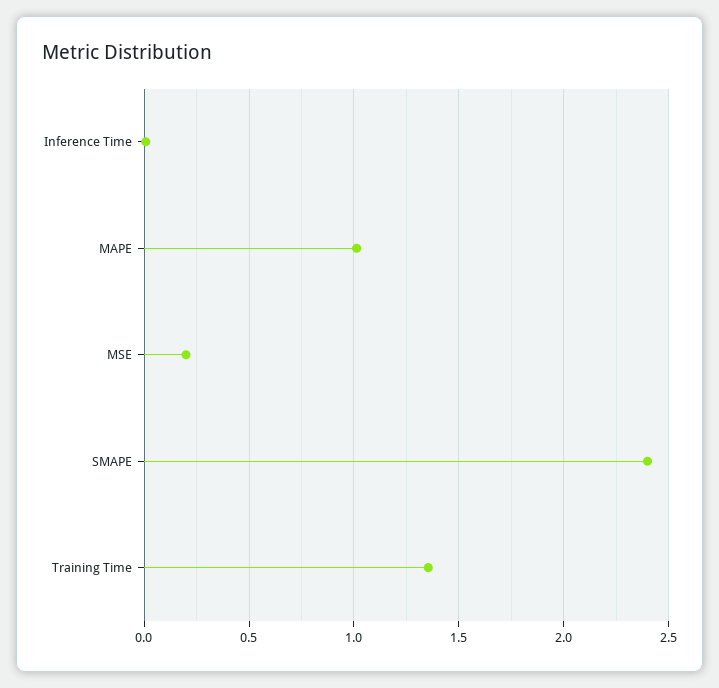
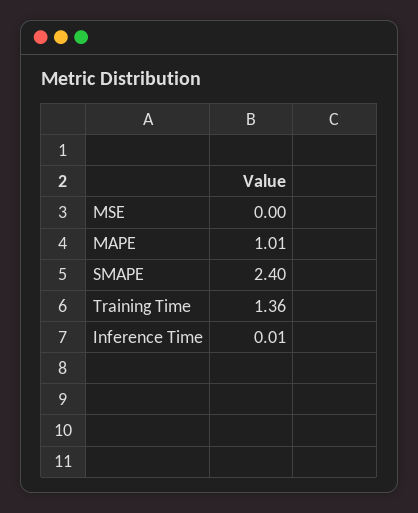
  {
    "Inference Time": 0.01,
    "MAPE": 1.01,
-   "MSE": 0.2,
+   "MSE": 0,
    "SMAPE": 2.4,
    "Training Time": 1.36
  }

